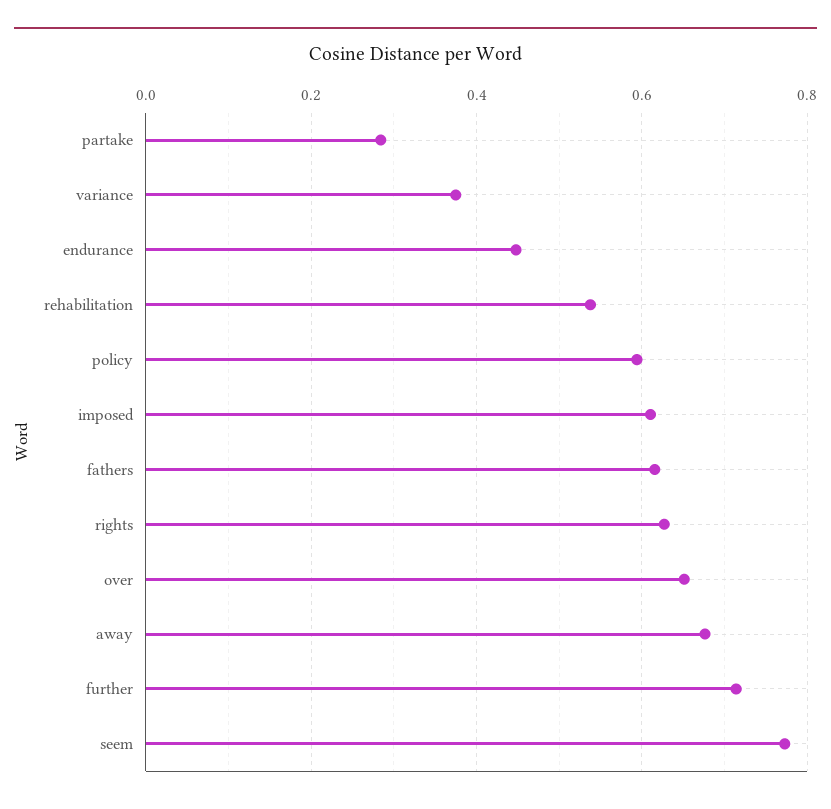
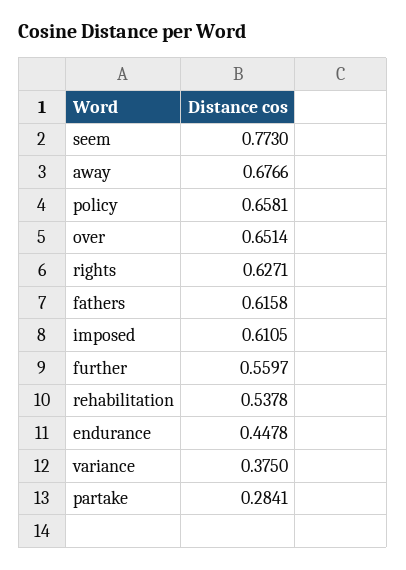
  {
    "partake": 0.2841,
    "variance": 0.375,
    "endurance": 0.4478,
    "rehabilitation": 0.5378,
-   "policy": 0.6,
+   "policy": 0.6581,
    "imposed": 0.6105,
    "fathers": 0.6158,
    "rights": 0.6271,
    "over": 0.6514,
    "away": 0.6766,
-   "further": 0.72,
+   "further": 0.5597,
    "seem": 0.773
  }

